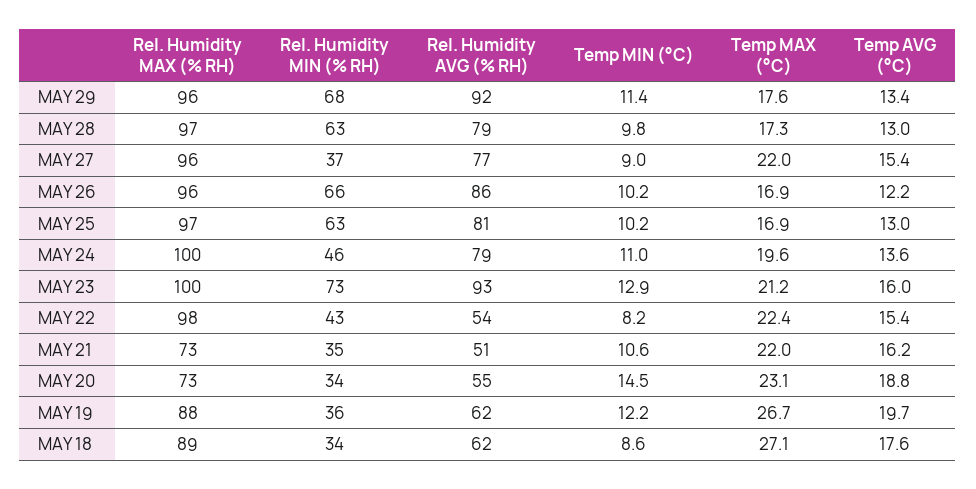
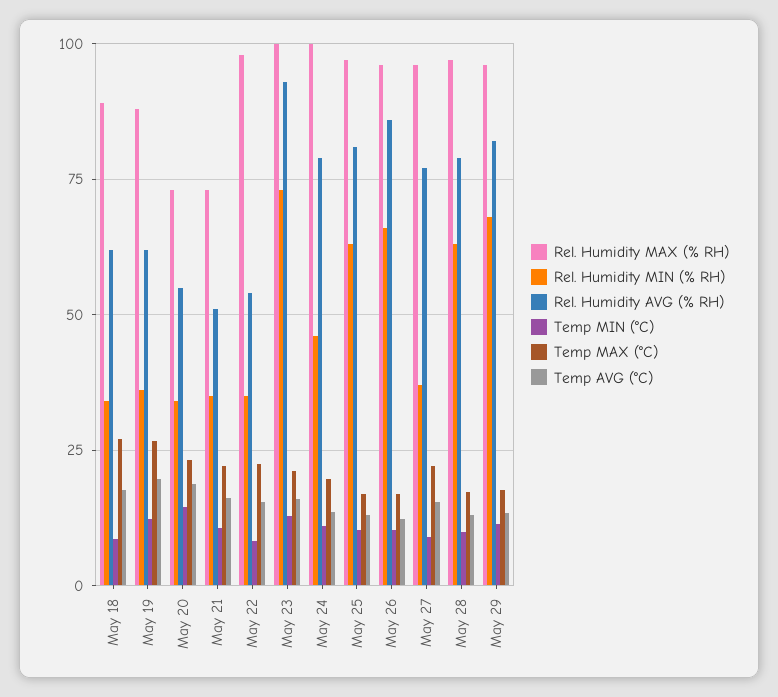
  {
    "Rel. Humidity MAX (% RH)": {
      "MAY 29": 96,
      "MAY 28": 97,
      "MAY 27": 96,
      "MAY 26": 96,
      "MAY 25": 97,
      "MAY 24": 100,
      "MAY 23": 100,
      "MAY 22": 98,
      "MAY 21": 73,
      "MAY 20": 73,
      "MAY 19": 88,
      "MAY 18": 89
    },
    "Rel. Humidity MIN (% RH)": {
      "MAY 29": 68,
      "MAY 28": 63,
      "MAY 27": 37,
      "MAY 26": 66,
      "MAY 25": 63,
      "MAY 24": 46,
      "MAY 23": 73,
-     "MAY 22": 43,
+     "MAY 22": 35,
      "MAY 21": 35,
      "MAY 20": 34,
      "MAY 19": 36,
      "MAY 18": 34
    },
    "Rel. Humidity AVG (% RH)": {
-     "MAY 29": 92,
+     "MAY 29": 82.5,
      "MAY 28": 79,
      "MAY 27": 77,
      "MAY 26": 86,
      "MAY 25": 81,
      "MAY 24": 79,
      "MAY 23": 93,
      "MAY 22": 54,
      "MAY 21": 51,
      "MAY 20": 55,
      "MAY 19": 62,
      "MAY 18": 62
    },
    "Temp MIN (°C)": {
      "MAY 29": 11.4,
      "MAY 28": 9.8,
      "MAY 27": 9,
      "MAY 26": 10.2,
      "MAY 25": 10.2,
      "MAY 24": 11,
      "MAY 23": 12.9,
      "MAY 22": 8.2,
      "MAY 21": 10.6,
      "MAY 20": 14.5,
      "MAY 19": 12.2,
      "MAY 18": 8.6
    },
    "Temp MAX (°C)": {
      "MAY 29": 17.6,
      "MAY 28": 17.3,
      "MAY 27": 22,
      "MAY 26": 16.9,
      "MAY 25": 16.9,
      "MAY 24": 19.6,
      "MAY 23": 21.2,
      "MAY 22": 22.4,
      "MAY 21": 22,
      "MAY 20": 23.1,
      "MAY 19": 26.7,
      "MAY 18": 27.1
    },
    "Temp AVG (°C)": {
      "MAY 29": 13.4,
      "MAY 28": 13,
      "MAY 27": 15.4,
      "MAY 26": 12.2,
      "MAY 25": 13,
      "MAY 24": 13.6,
      "MAY 23": 16,
      "MAY 22": 15.4,
      "MAY 21": 16.2,
      "MAY 20": 18.8,
      "MAY 19": 19.7,
      "MAY 18": 17.6
    }
  }

